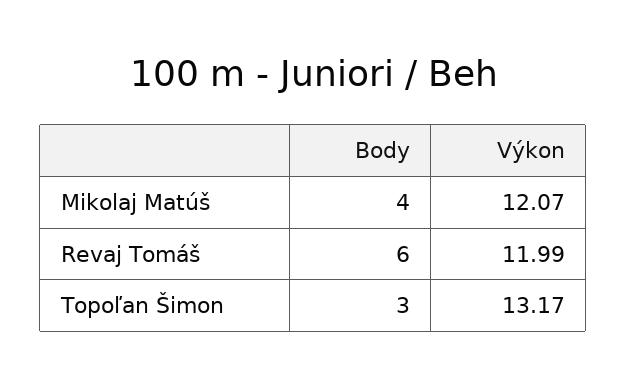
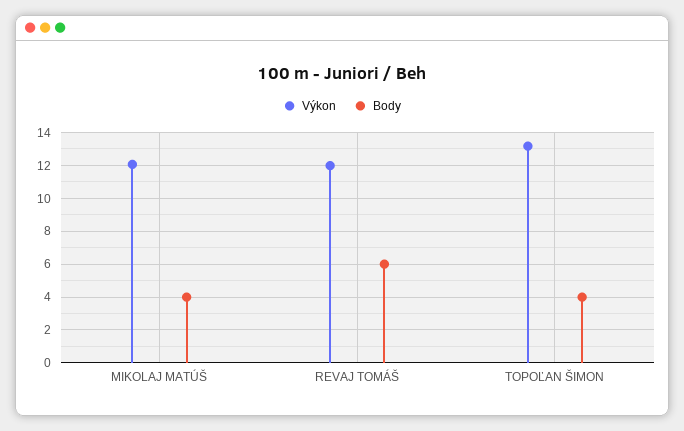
  {
    "Body": {
      "Mikolaj Matúš": 4,
      "Revaj Tomáš": 6,
-     "Topoľan Šimon": 3
+     "Topoľan Šimon": 4
    },
    "Výkon": {
      "Mikolaj Matúš": 12.07,
      "Revaj Tomáš": 11.99,
      "Topoľan Šimon": 13.17
    }
  }

